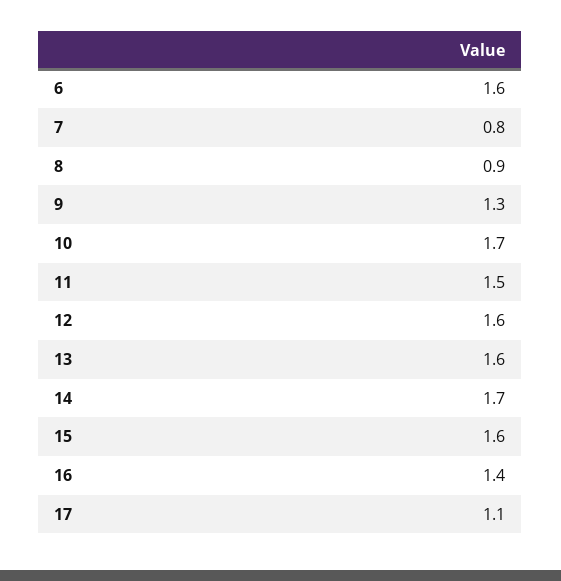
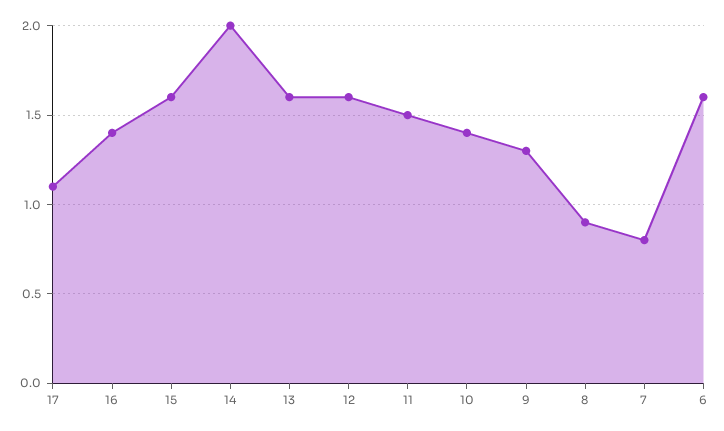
  {
    "6": 1.6,
    "7": 0.8,
    "8": 0.9,
    "9": 1.3,
-   "10": 1.7,
+   "10": 1.4,
    "11": 1.5,
    "12": 1.6,
    "13": 1.6,
-   "14": 1.7,
+   "14": 2,
    "15": 1.6,
    "16": 1.4,
    "17": 1.1
  }

